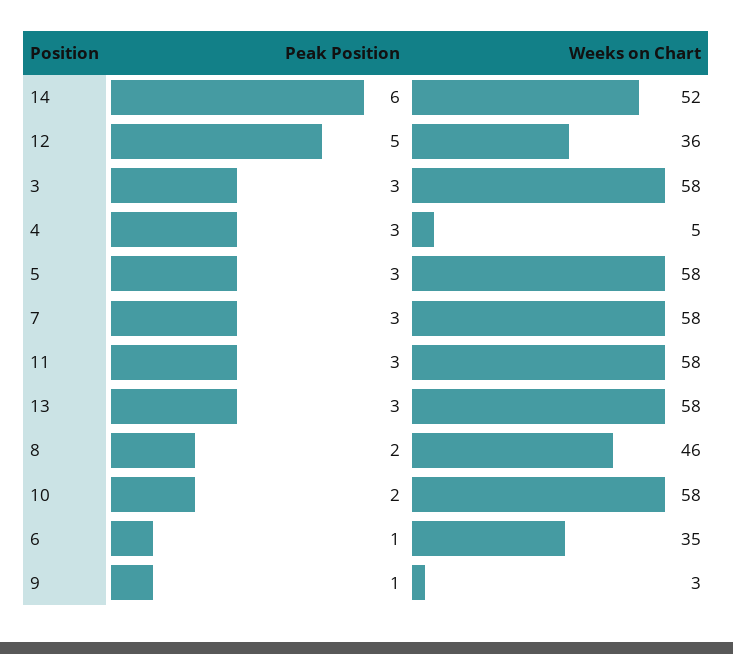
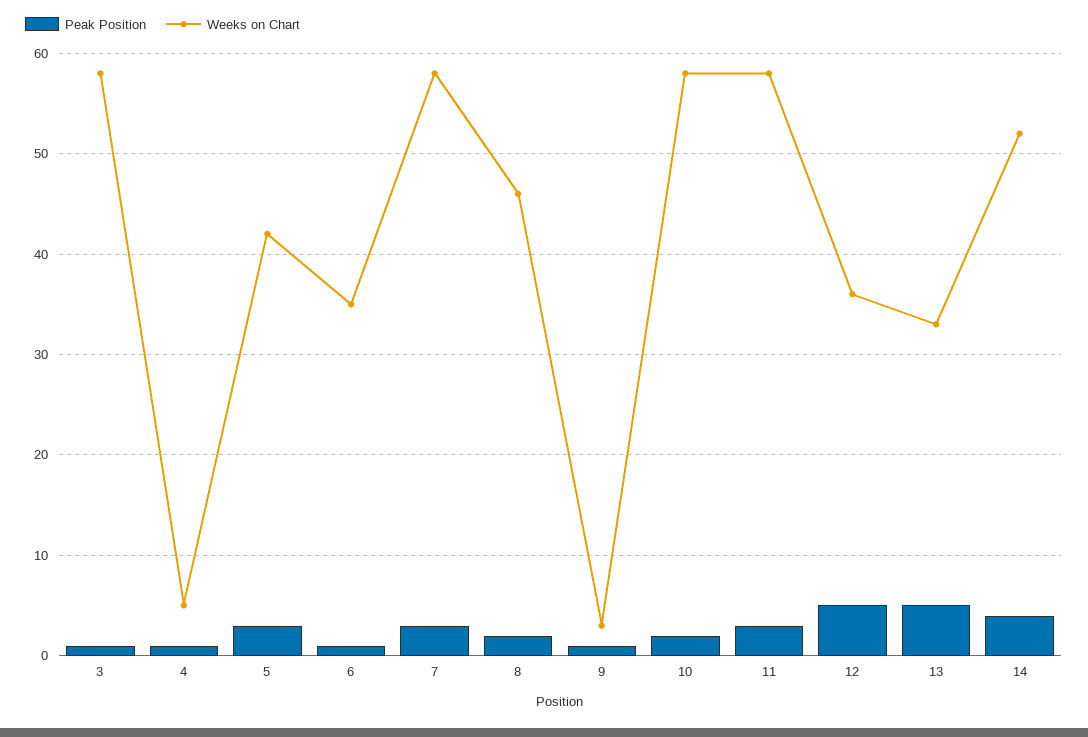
  {
    "Peak Position": {
-     "14": 6,
+     "14": 4,
      "12": 5,
-     "3": 3,
+     "3": 1,
-     "4": 3,
+     "4": 1,
      "5": 3,
      "7": 3,
      "11": 3,
-     "13": 3,
+     "13": 5,
      "8": 2,
      "10": 2,
      "6": 1,
      "9": 1
    },
    "Weeks on Chart": {
      "14": 52,
      "12": 36,
      "3": 58,
      "4": 5,
-     "5": 58,
+     "5": 42,
      "7": 58,
      "11": 58,
-     "13": 58,
+     "13": 33,
      "8": 46,
      "10": 58,
      "6": 35,
      "9": 3
    }
  }

